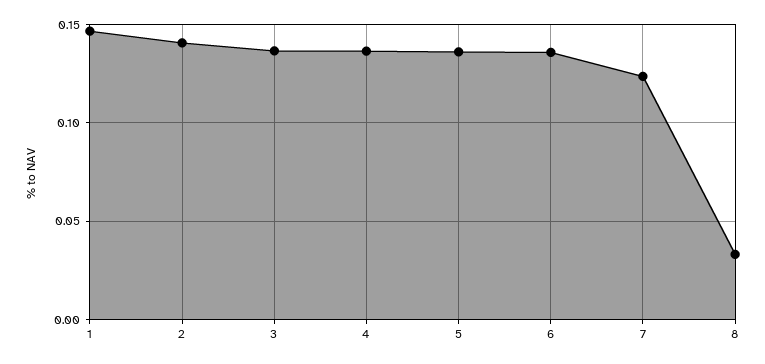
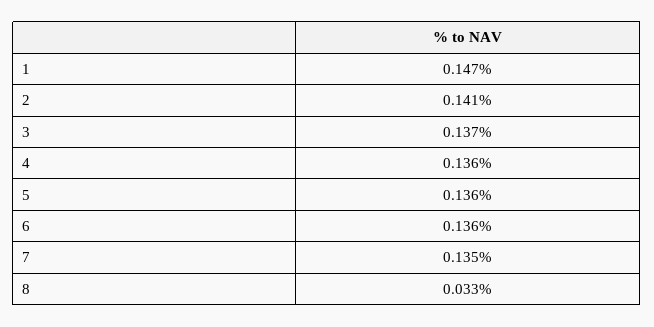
  {
    "1": 0.147,
    "2": 0.141,
    "3": 0.137,
    "4": 0.136,
    "5": 0.136,
    "6": 0.136,
-   "7": 0.125,
+   "7": 0.135,
    "8": 0.033
  }

